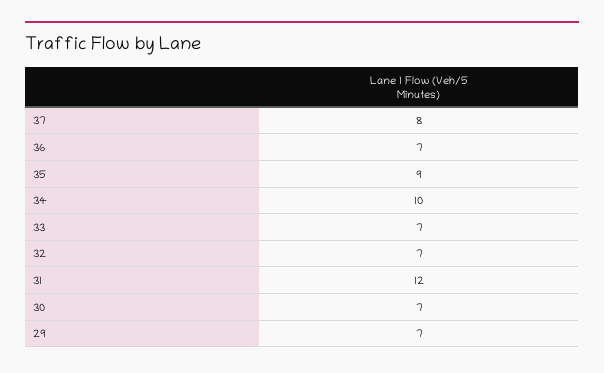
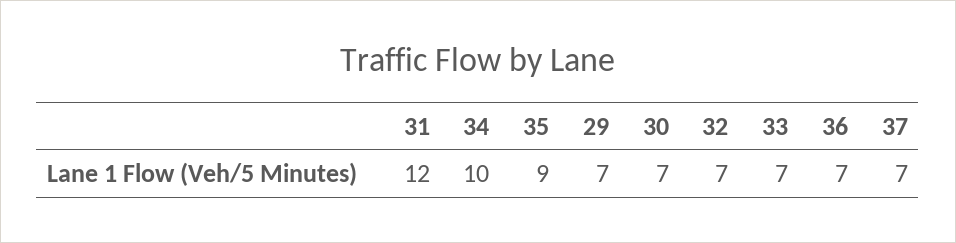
  {
-   "37": 8,
+   "37": 7,
    "36": 7,
    "35": 9,
    "34": 10,
    "33": 7,
    "32": 7,
    "31": 12,
    "30": 7,
    "29": 7
  }

